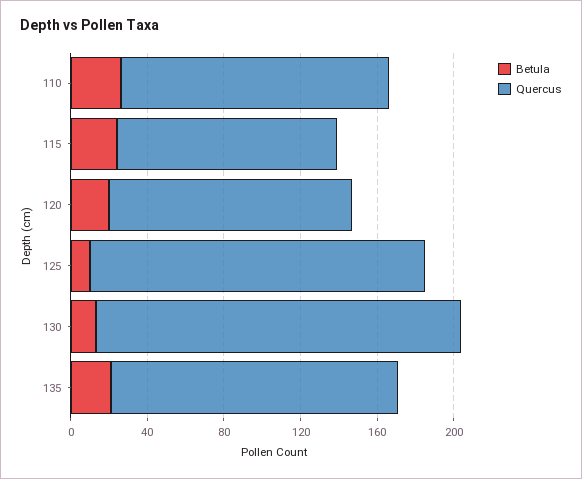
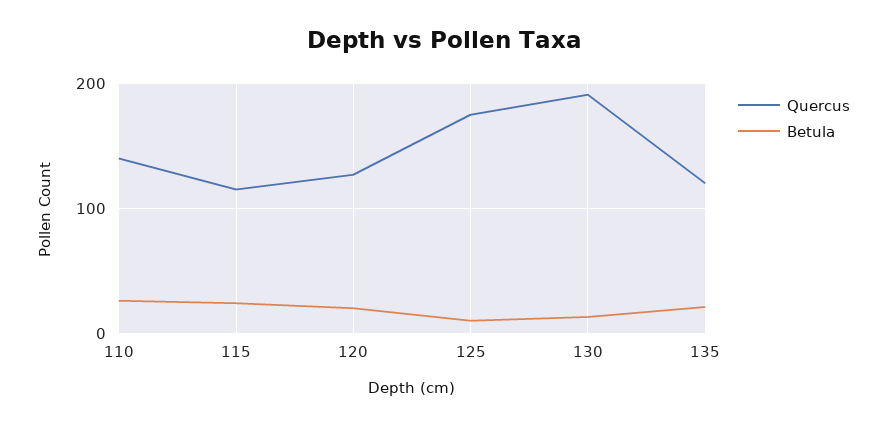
  {
    "Betula": {
      "110": 30,
      "115": 20,
      "120": 20,
      "125": 10,
      "130": 10,
      "135": 20
    },
    "Quercus": {
      "110": 140,
      "115": 120,
      "120": 130,
      "125": 180,
      "130": 190,
-     "135": 150
+     "135": 120
    }
  }

